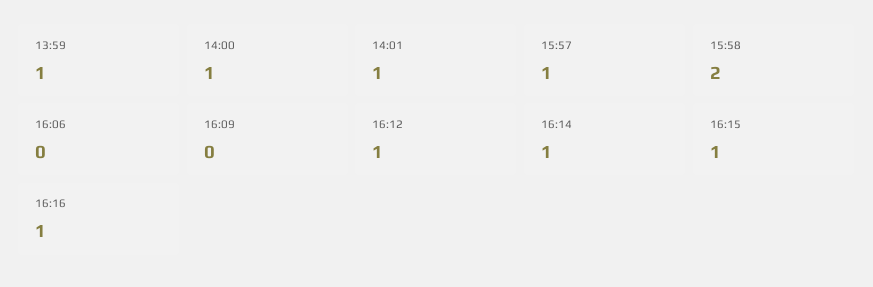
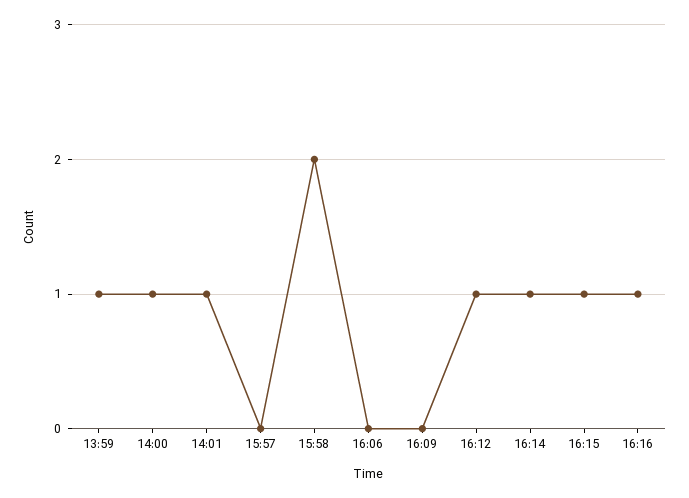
  {
    "13:59": 1,
    "14:00": 1,
    "14:01": 1,
-   "15:57": 1,
+   "15:57": 0,
    "15:58": 2,
    "16:06": 0,
    "16:09": 0,
    "16:12": 1,
    "16:14": 1,
    "16:15": 1,
    "16:16": 1
  }

